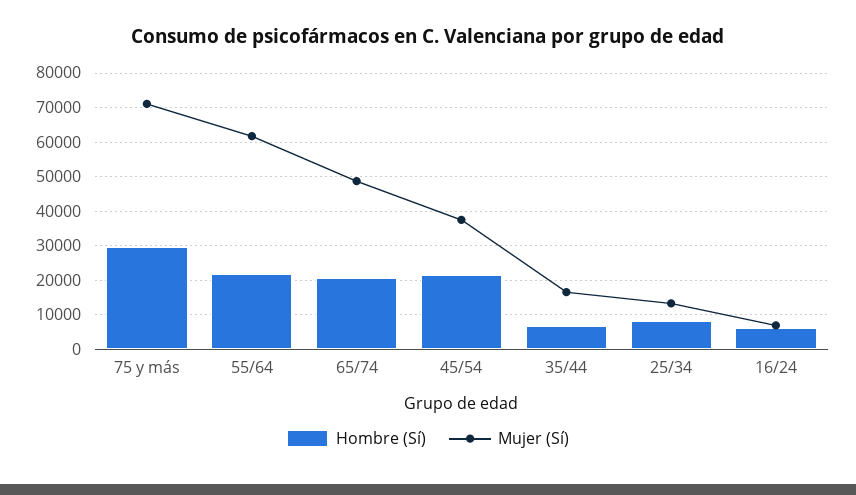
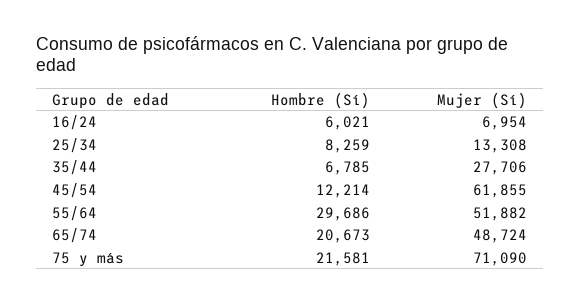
  {
    "Hombre (Sí)": {
-     "75 y más": 30000,
+     "75 y más": 21581,
-     "55/64": 22000,
+     "55/64": 29686,
      "65/74": 20673,
-     "45/54": 22000,
+     "45/54": 12214,
      "35/44": 6785,
      "25/34": 8259,
      "16/24": 6021
    },
    "Mujer (Sí)": {
      "75 y más": 71090,
-     "55/64": 62000,
+     "55/64": 51882,
      "65/74": 48724,
-     "45/54": 38000,
+     "45/54": 61855,
-     "35/44": 16000,
+     "35/44": 27706,
      "25/34": 13308,
      "16/24": 6954
    }
  }

